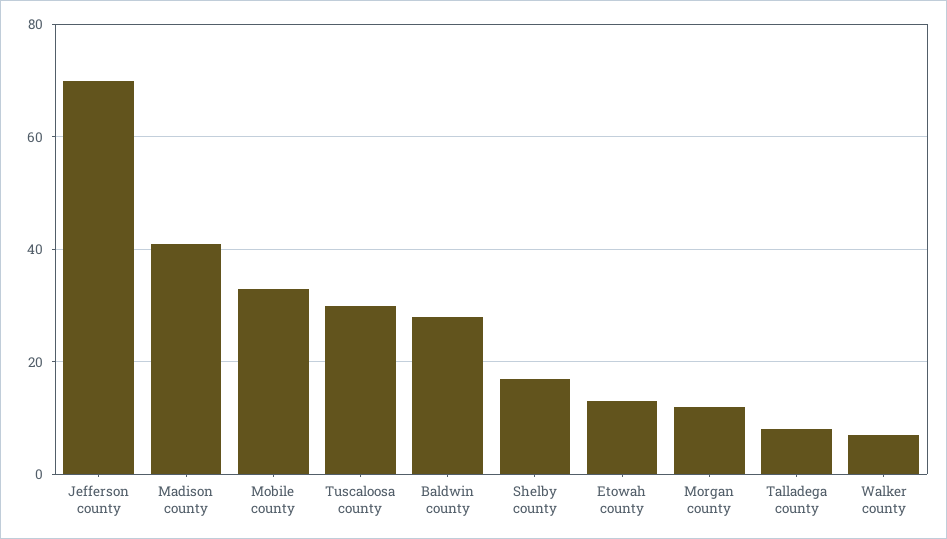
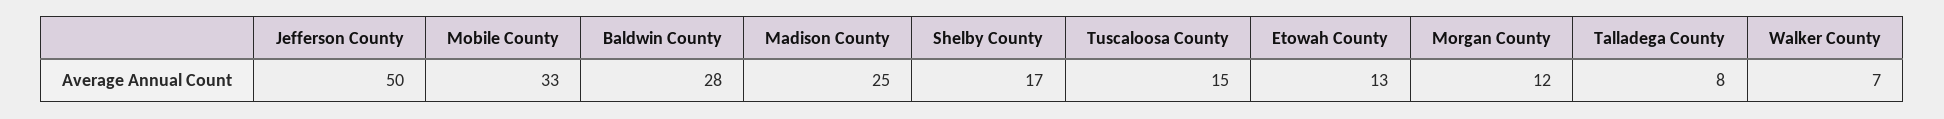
  {
-   "Jefferson county": 70,
+   "Jefferson county": 50,
-   "Madison county": 40,
+   "Madison county": 25,
    "Mobile county": 33,
-   "Tuscaloosa county": 30,
+   "Tuscaloosa county": 15,
    "Baldwin county": 28,
    "Shelby county": 17,
    "Etowah county": 13,
    "Morgan county": 12,
    "Talladega county": 8,
    "Walker county": 7
  }

